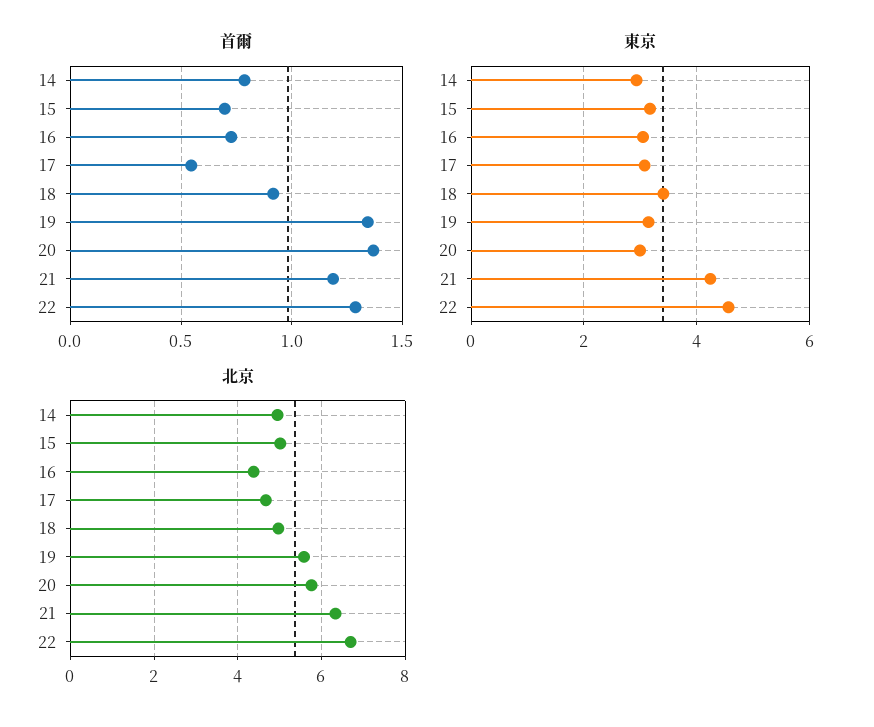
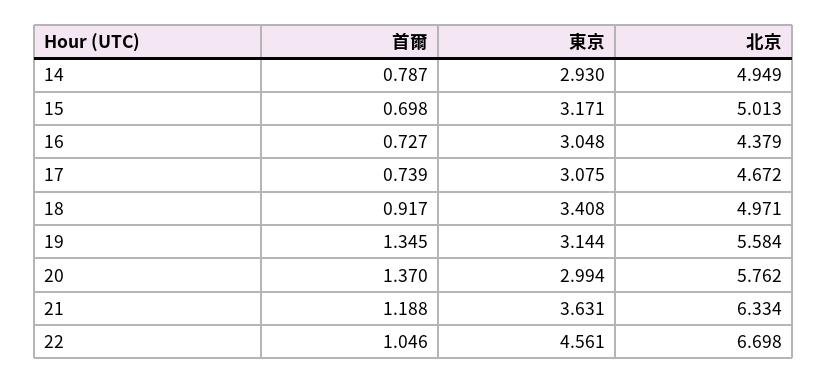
  {
    "首爾": {
      "14": 0.787,
      "15": 0.698,
      "16": 0.727,
-     "17": 0.55,
+     "17": 0.739,
      "18": 0.917,
      "19": 1.345,
      "20": 1.37,
      "21": 1.188,
-     "22": 1.3
+     "22": 1.046
    },
    "東京": {
      "14": 2.93,
      "15": 3.171,
      "16": 3.048,
      "17": 3.075,
      "18": 3.408,
      "19": 3.144,
      "20": 2.994,
-     "21": 4.2,
+     "21": 3.631,
      "22": 4.561
    },
    "北京": {
      "14": 4.949,
      "15": 5.013,
      "16": 4.379,
      "17": 4.672,
      "18": 4.971,
      "19": 5.584,
      "20": 5.762,
      "21": 6.334,
      "22": 6.698
    }
  }

